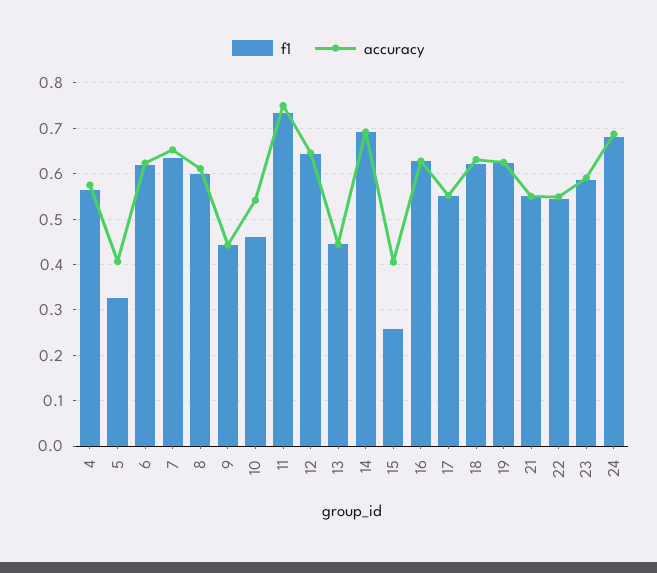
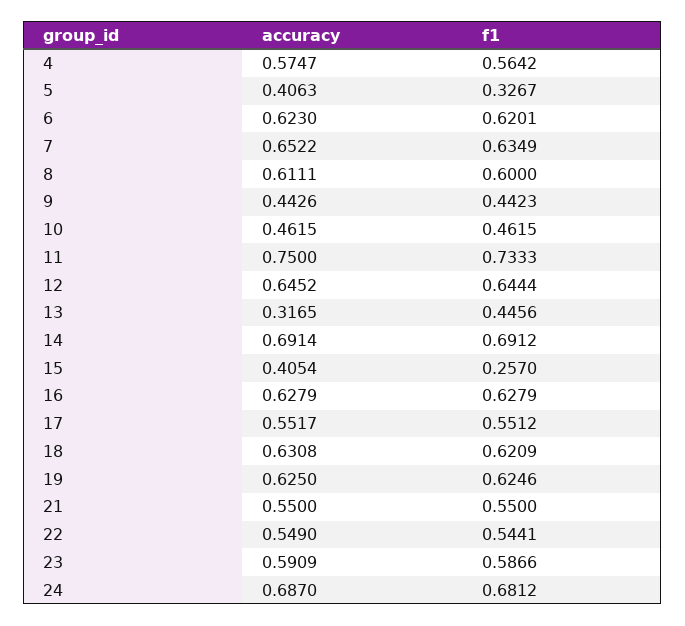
  {
    "f1": {
      "4": 0.5642,
      "5": 0.3267,
      "6": 0.6201,
      "7": 0.6349,
      "8": 0.6,
      "9": 0.4423,
      "10": 0.4615,
      "11": 0.7333,
      "12": 0.6444,
      "13": 0.4456,
      "14": 0.6912,
      "15": 0.257,
      "16": 0.6279,
      "17": 0.5512,
      "18": 0.6209,
      "19": 0.6246,
      "21": 0.55,
      "22": 0.5441,
      "23": 0.5866,
      "24": 0.6812
    },
    "accuracy": {
      "4": 0.5747,
      "5": 0.4063,
      "6": 0.623,
      "7": 0.6522,
      "8": 0.6111,
      "9": 0.4426,
-     "10": 0.54,
+     "10": 0.4615,
      "11": 0.75,
      "12": 0.6452,
-     "13": 0.44,
+     "13": 0.3165,
      "14": 0.6914,
      "15": 0.4054,
      "16": 0.6279,
      "17": 0.5517,
      "18": 0.6308,
      "19": 0.625,
      "21": 0.55,
      "22": 0.549,
      "23": 0.5909,
      "24": 0.687
    }
  }

